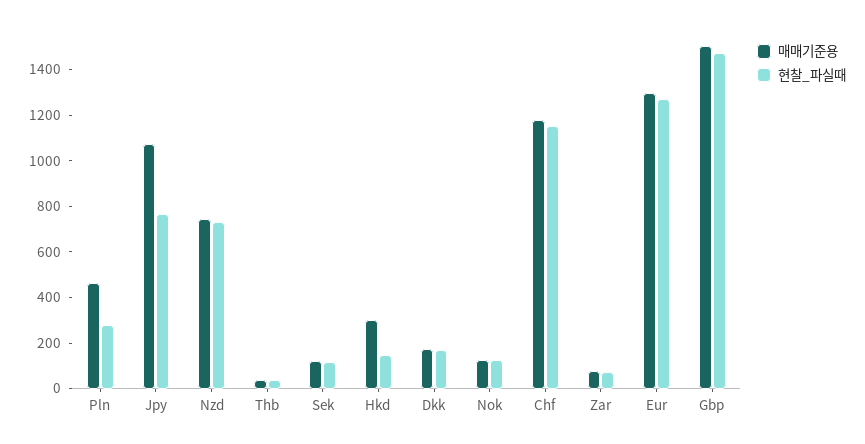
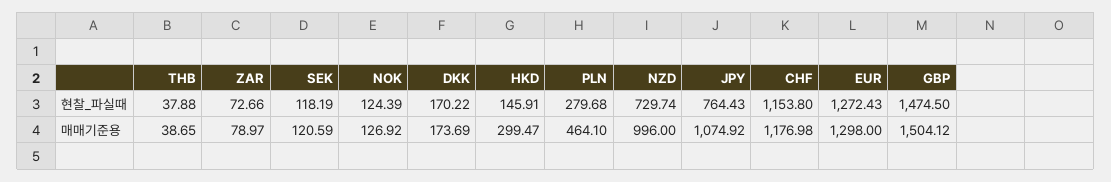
  {
    "매매기준용": {
      "Pln": 464.1,
      "Jpy": 1074.92,
-     "Nzd": 750,
+     "Nzd": 996,
      "Thb": 38.65,
      "Sek": 120.59,
      "Hkd": 299.47,
      "Dkk": 173.69,
      "Nok": 126.92,
      "Chf": 1176.98,
      "Zar": 78.97,
      "Eur": 1298,
      "Gbp": 1504.12
    },
    "현찰_파실때": {
      "Pln": 279.68,
      "Jpy": 764.43,
      "Nzd": 729.74,
      "Thb": 37.88,
      "Sek": 118.19,
      "Hkd": 145.91,
      "Dkk": 170.22,
      "Nok": 124.39,
      "Chf": 1153.8,
      "Zar": 72.66,
      "Eur": 1272.43,
      "Gbp": 1474.5
    }
  }

